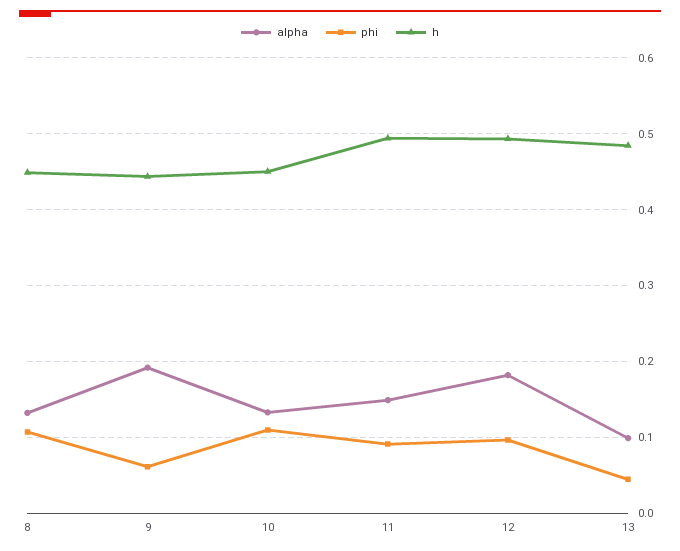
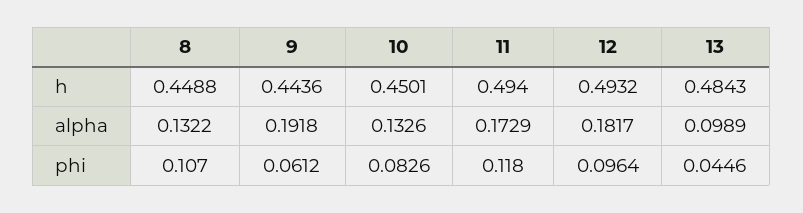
  {
    "alpha": {
      "8": 0.1322,
      "9": 0.1918,
      "10": 0.1326,
-     "11": 0.15,
+     "11": 0.1729,
      "12": 0.1817,
      "13": 0.0989
    },
    "phi": {
      "8": 0.107,
      "9": 0.0612,
-     "10": 0.11,
+     "10": 0.0826,
-     "11": 0.09,
+     "11": 0.118,
      "12": 0.0964,
      "13": 0.0446
    },
    "h": {
      "8": 0.4488,
      "9": 0.4436,
      "10": 0.4501,
      "11": 0.494,
      "12": 0.4932,
      "13": 0.4843
    }
  }

